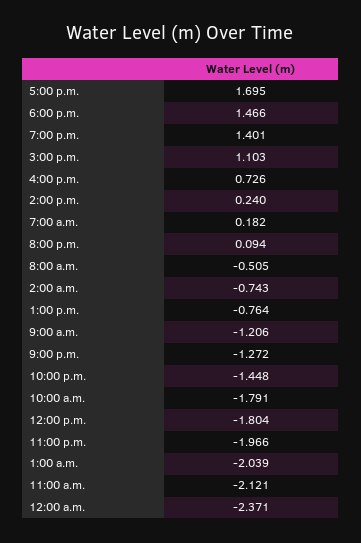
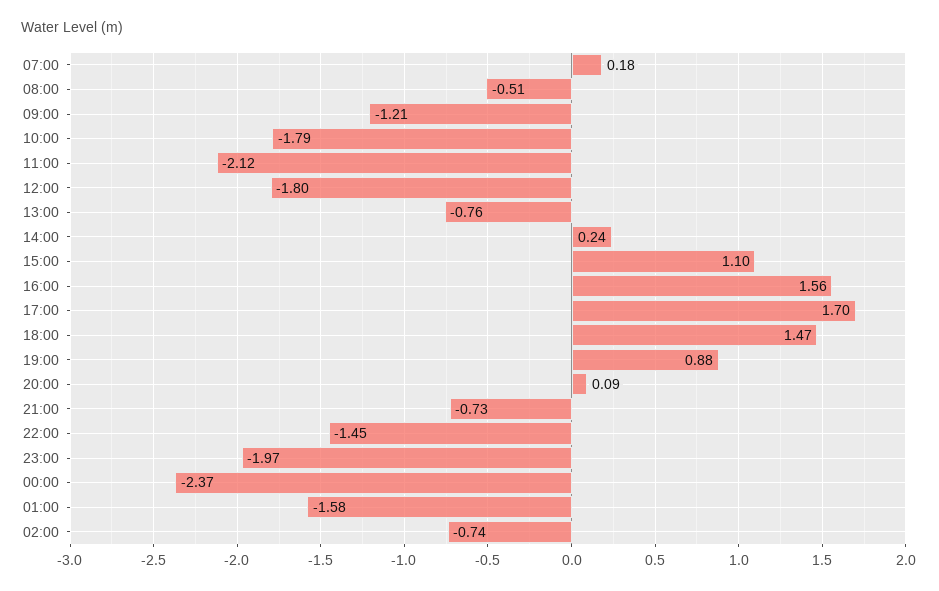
  {
    "5:00 p.m.": 1.695,
    "6:00 p.m.": 1.466,
-   "7:00 p.m.": 1.401,
+   "7:00 p.m.": 0.88,
    "3:00 p.m.": 1.103,
-   "4:00 p.m.": 0.726,
+   "4:00 p.m.": 1.56,
    "2:00 p.m.": 0.24,
    "7:00 a.m.": 0.182,
    "8:00 p.m.": 0.094,
    "8:00 a.m.": -0.505,
    "2:00 a.m.": -0.743,
    "1:00 p.m.": -0.764,
    "9:00 a.m.": -1.206,
-   "9:00 p.m.": -1.272,
+   "9:00 p.m.": -0.73,
    "10:00 p.m.": -1.448,
    "10:00 a.m.": -1.791,
    "12:00 p.m.": -1.804,
    "11:00 p.m.": -1.966,
-   "1:00 a.m.": -2.039,
+   "1:00 a.m.": -1.58,
    "11:00 a.m.": -2.121,
    "12:00 a.m.": -2.371
  }

